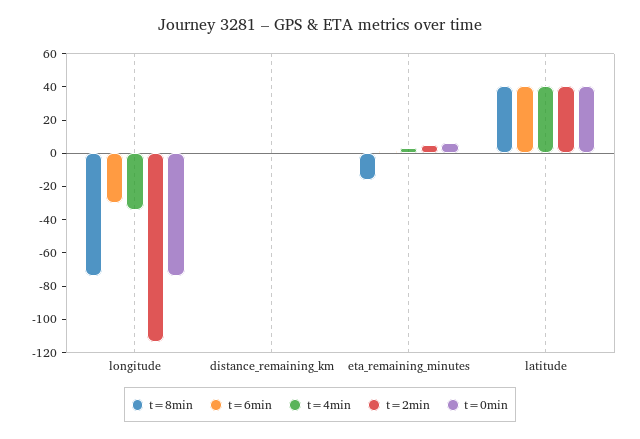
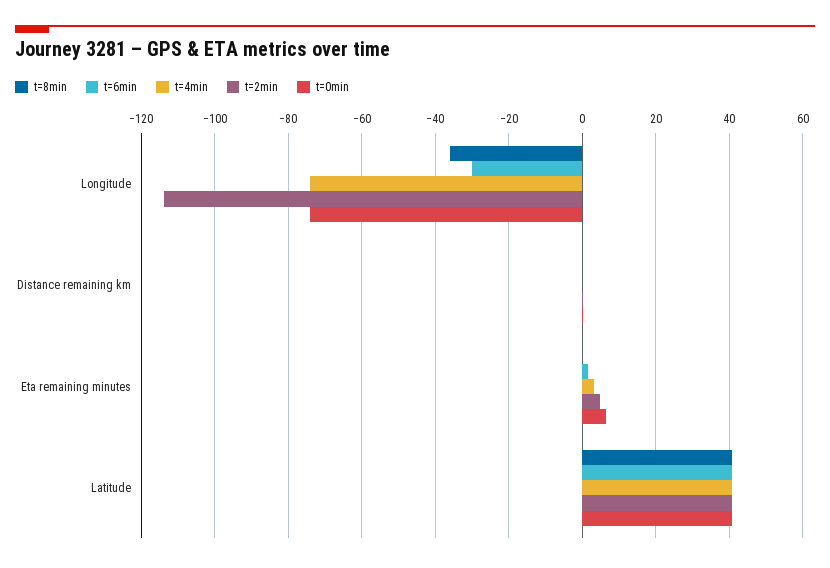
  {
    "t=8min": {
-     "longitude": -75,
+     "longitude": -36,
      "distance_remaining_km": 0,
-     "eta_remaining_minutes": -15,
+     "eta_remaining_minutes": 0,
      "latitude": 40
    },
    "t=6min": {
      "longitude": -30,
      "distance_remaining_km": 0,
      "eta_remaining_minutes": 2,
      "latitude": 40
    },
    "t=4min": {
-     "longitude": -35,
+     "longitude": -74,
      "distance_remaining_km": 0,
      "eta_remaining_minutes": 4,
      "latitude": 40
    },
    "t=2min": {
      "longitude": -114,
      "distance_remaining_km": 0,
      "eta_remaining_minutes": 4,
      "latitude": 40
    },
    "t=0min": {
      "longitude": -74,
      "distance_remaining_km": 0,
      "eta_remaining_minutes": 6,
      "latitude": 40
    }
  }

